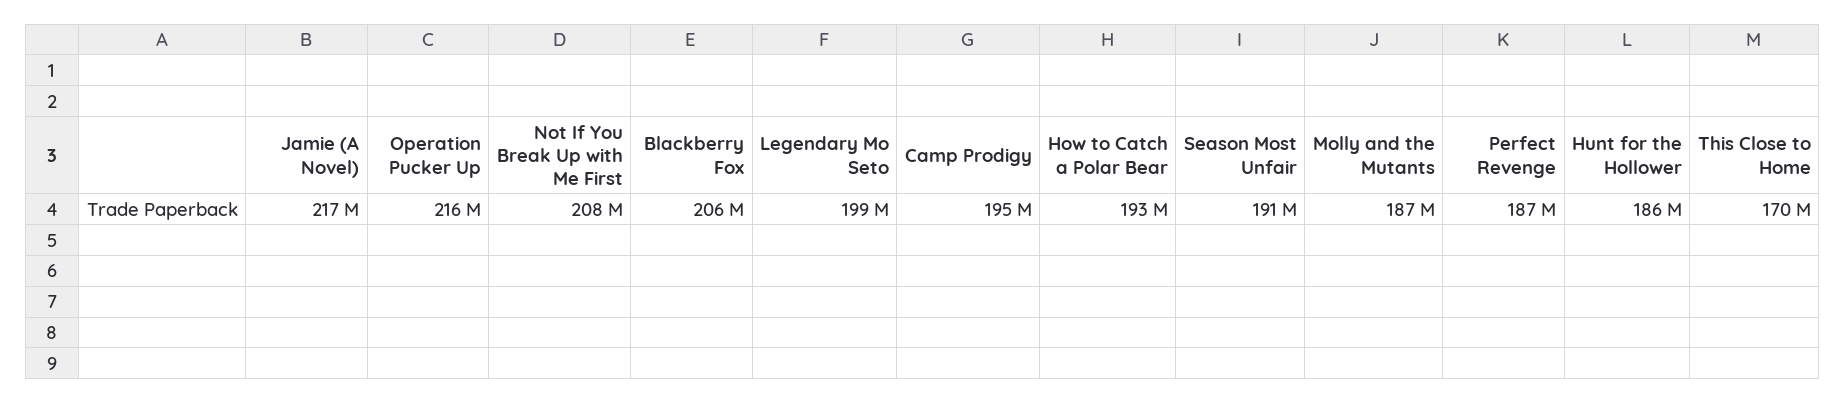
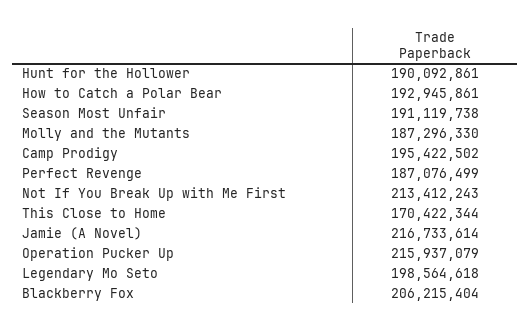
  {
    "Jamie (A Novel)": 216733614,
    "Operation Pucker Up": 215937079,
-   "Not If You Break Up with Me First": 208000000,
+   "Not If You Break Up with Me First": 213412243,
    "Blackberry Fox": 206215404,
    "Legendary Mo Seto": 198564618,
    "Camp Prodigy": 195422502,
    "How to Catch a Polar Bear": 192945861,
    "Season Most Unfair": 191119738,
    "Molly and the Mutants": 187296330,
    "Perfect Revenge": 187076499,
-   "Hunt for the Hollower": 186000000,
+   "Hunt for the Hollower": 190092861,
    "This Close to Home": 170422344
  }

